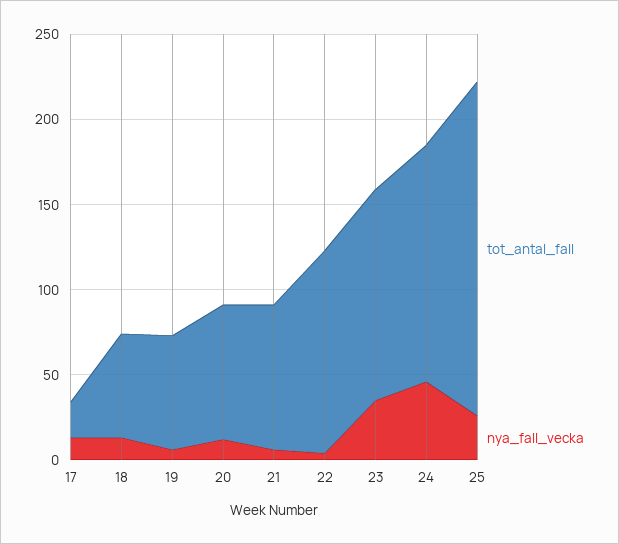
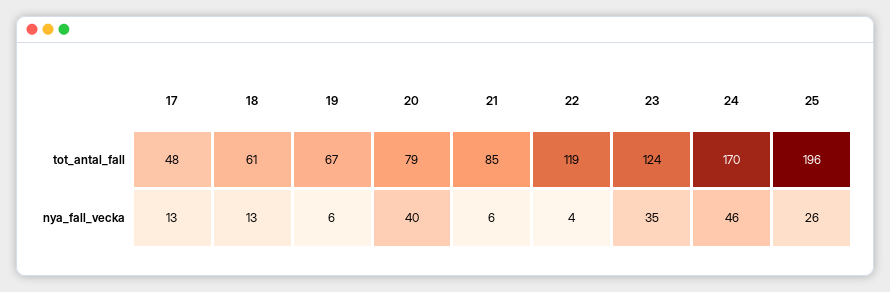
  {
    "tot_antal_fall": {
-     "17": 20,
+     "17": 48,
      "18": 61,
      "19": 67,
      "20": 79,
      "21": 85,
      "22": 119,
      "23": 124,
-     "24": 140,
+     "24": 170,
      "25": 196
    },
    "nya_fall_vecka": {
      "17": 13,
      "18": 13,
      "19": 6,
-     "20": 10,
+     "20": 40,
      "21": 6,
      "22": 4,
      "23": 35,
      "24": 46,
      "25": 26
    }
  }

